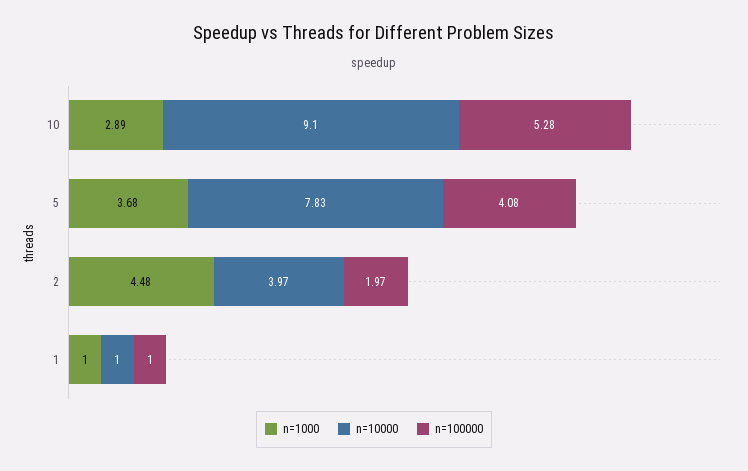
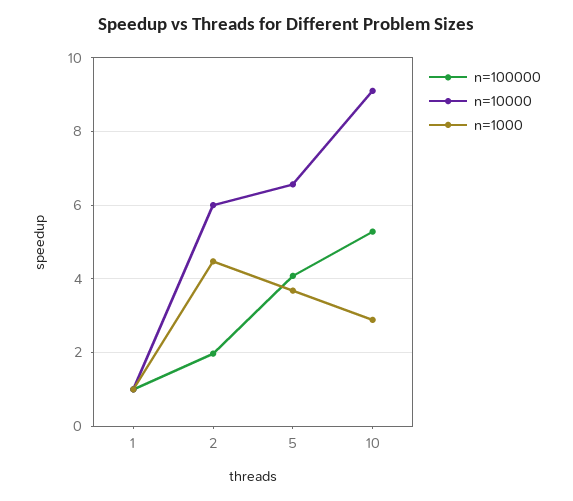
  {
    "n=1000": {
      "10": 2.89,
      "5": 3.68,
      "2": 4.48,
      "1": 1
    },
    "n=10000": {
      "10": 9.1,
-     "5": 7.83,
+     "5": 6.6,
-     "2": 3.97,
+     "2": 6,
      "1": 1
    },
    "n=100000": {
      "10": 5.28,
      "5": 4.08,
      "2": 1.97,
      "1": 1
    }
  }

